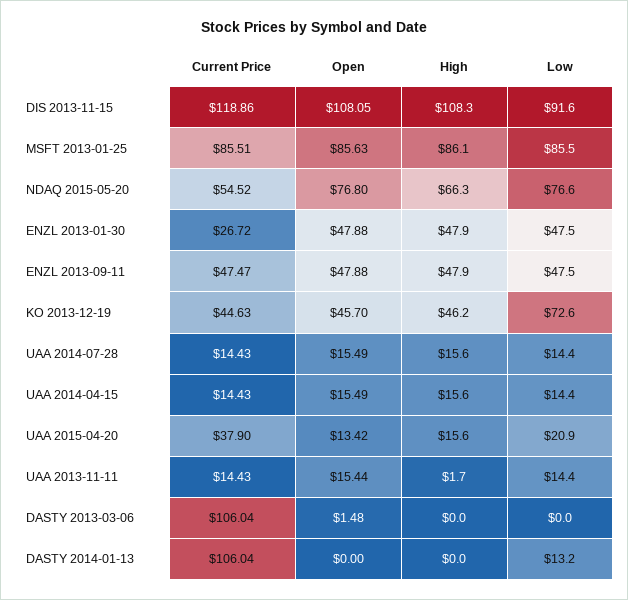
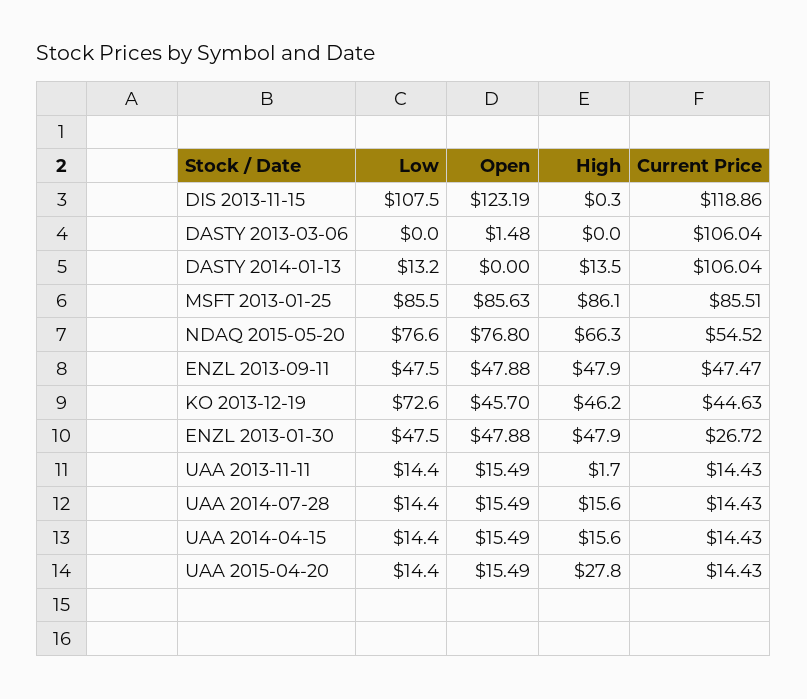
  {
    "Current Price": {
      "DIS 2013-11-15": 118.86,
      "MSFT 2013-01-25": 85.51,
      "NDAQ 2015-05-20": 54.52,
      "ENZL 2013-01-30": 26.72,
      "ENZL 2013-09-11": 47.47,
      "KO 2013-12-19": 44.63,
      "UAA 2014-07-28": 14.43,
      "UAA 2014-04-15": 14.43,
-     "UAA 2015-04-20": 37.9,
+     "UAA 2015-04-20": 14.43,
      "UAA 2013-11-11": 14.43,
      "DASTY 2013-03-06": 106.04,
      "DASTY 2014-01-13": 106.04
    },
    "Open": {
-     "DIS 2013-11-15": 108.05,
+     "DIS 2013-11-15": 123.19,
      "MSFT 2013-01-25": 85.63,
      "NDAQ 2015-05-20": 76.8,
      "ENZL 2013-01-30": 47.88,
      "ENZL 2013-09-11": 47.88,
      "KO 2013-12-19": 45.7,
      "UAA 2014-07-28": 15.49,
      "UAA 2014-04-15": 15.49,
-     "UAA 2015-04-20": 13.42,
+     "UAA 2015-04-20": 15.49,
-     "UAA 2013-11-11": 15.44,
+     "UAA 2013-11-11": 15.49,
      "DASTY 2013-03-06": 1.48,
      "DASTY 2014-01-13": 0
    },
    "High": {
-     "DIS 2013-11-15": 108.3,
+     "DIS 2013-11-15": 0.3,
      "MSFT 2013-01-25": 86.1,
      "NDAQ 2015-05-20": 66.3,
      "ENZL 2013-01-30": 47.9,
      "ENZL 2013-09-11": 47.9,
      "KO 2013-12-19": 46.2,
      "UAA 2014-07-28": 15.6,
      "UAA 2014-04-15": 15.6,
-     "UAA 2015-04-20": 15.6,
+     "UAA 2015-04-20": 27.8,
      "UAA 2013-11-11": 1.7,
      "DASTY 2013-03-06": 0,
-     "DASTY 2014-01-13": 0
+     "DASTY 2014-01-13": 13.5
    },
    "Low": {
-     "DIS 2013-11-15": 91.6,
+     "DIS 2013-11-15": 107.5,
      "MSFT 2013-01-25": 85.5,
      "NDAQ 2015-05-20": 76.6,
      "ENZL 2013-01-30": 47.5,
      "ENZL 2013-09-11": 47.5,
      "KO 2013-12-19": 72.6,
      "UAA 2014-07-28": 14.4,
      "UAA 2014-04-15": 14.4,
-     "UAA 2015-04-20": 20.9,
+     "UAA 2015-04-20": 14.4,
      "UAA 2013-11-11": 14.4,
      "DASTY 2013-03-06": 0,
      "DASTY 2014-01-13": 13.2
    }
  }

